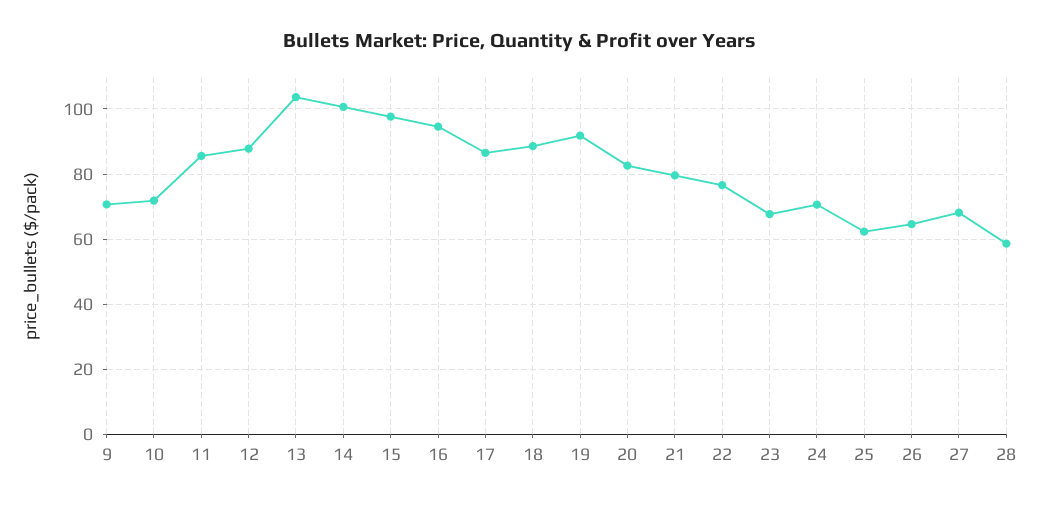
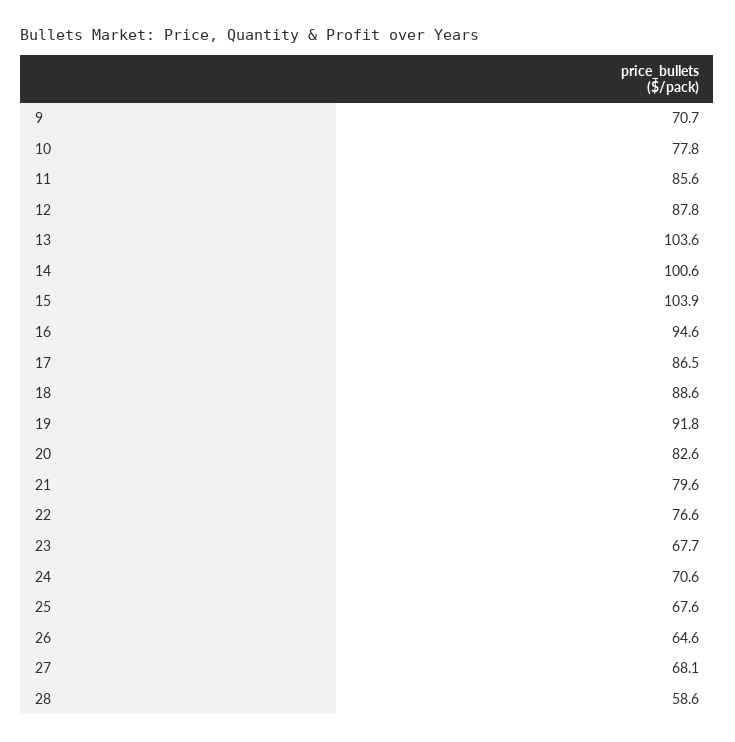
  {
    "9": 70.7,
-   "10": 72,
+   "10": 77.8,
    "11": 85.6,
    "12": 87.8,
    "13": 103.6,
    "14": 100.6,
-   "15": 98,
+   "15": 103.9,
    "16": 94.6,
    "17": 86.5,
    "18": 88.6,
    "19": 91.8,
    "20": 82.6,
    "21": 79.6,
    "22": 76.6,
    "23": 67.7,
    "24": 70.6,
-   "25": 62,
+   "25": 67.6,
    "26": 64.6,
    "27": 68.1,
    "28": 58.6
  }

